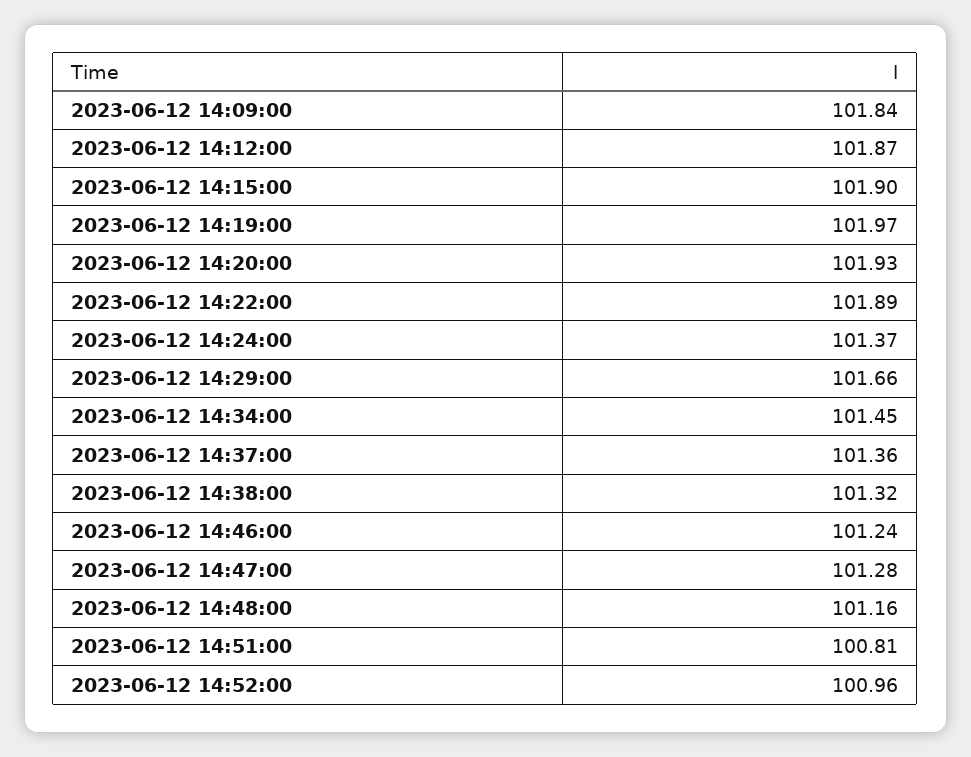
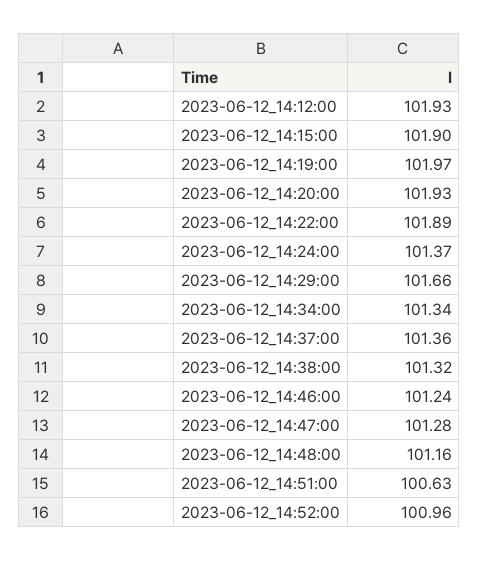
  {
-   "2023-06-12 14:09:00": 101.84,
-   "2023-06-12 14:12:00": 101.87,
+   "2023-06-12 14:12:00": 101.93,
    "2023-06-12 14:15:00": 101.9,
    "2023-06-12 14:19:00": 101.97,
    "2023-06-12 14:20:00": 101.93,
    "2023-06-12 14:22:00": 101.89,
    "2023-06-12 14:24:00": 101.37,
    "2023-06-12 14:29:00": 101.66,
-   "2023-06-12 14:34:00": 101.45,
+   "2023-06-12 14:34:00": 101.34,
    "2023-06-12 14:37:00": 101.36,
    "2023-06-12 14:38:00": 101.32,
    "2023-06-12 14:46:00": 101.24,
    "2023-06-12 14:47:00": 101.28,
    "2023-06-12 14:48:00": 101.16,
-   "2023-06-12 14:51:00": 100.81,
+   "2023-06-12 14:51:00": 100.63,
    "2023-06-12 14:52:00": 100.96
  }

